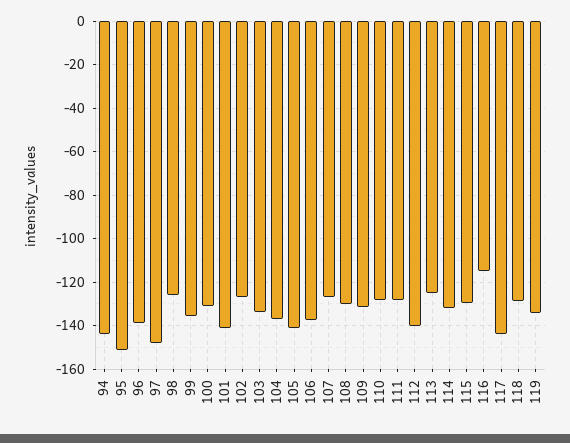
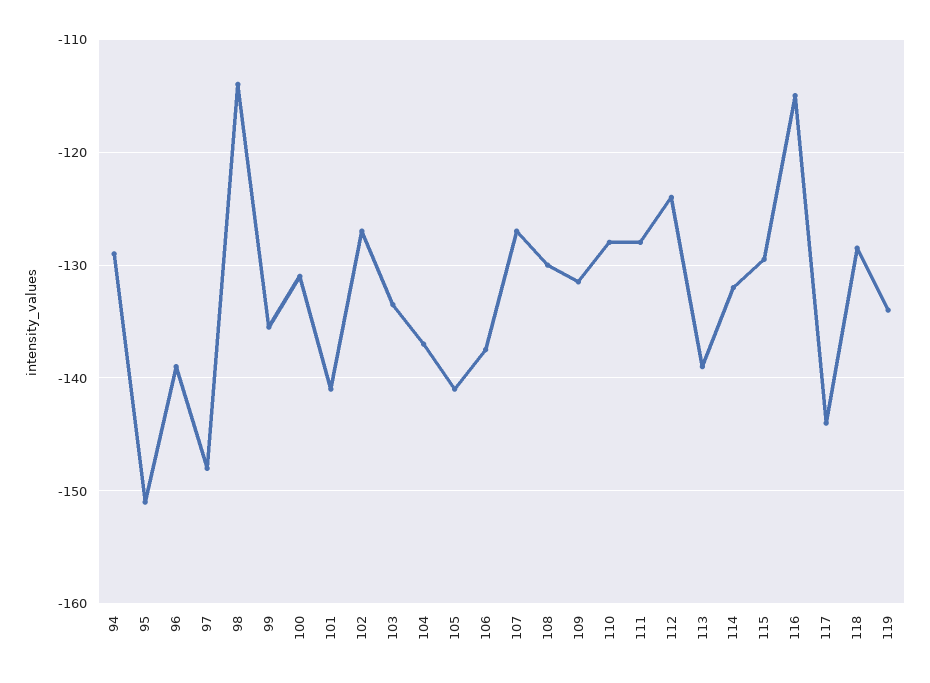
  {
-   "94": -145,
+   "94": -129,
    "95": -151,
    "96": -139,
    "97": -148,
-   "98": -125,
+   "98": -114,
    "99": -136,
    "100": -131,
    "101": -141,
    "102": -127,
    "103": -134,
    "104": -137,
    "105": -141,
    "106": -138,
    "107": -127,
    "108": -130,
    "109": -132,
    "110": -128,
    "111": -128,
-   "112": -140,
+   "112": -124,
-   "113": -125,
+   "113": -139,
    "114": -132,
    "115": -130,
    "116": -115,
    "117": -144,
    "118": -129,
    "119": -134
  }

